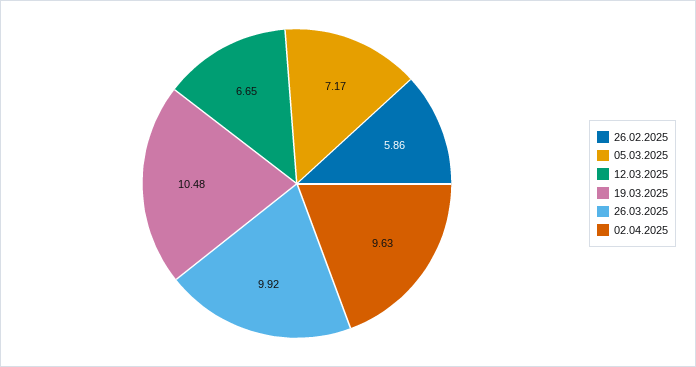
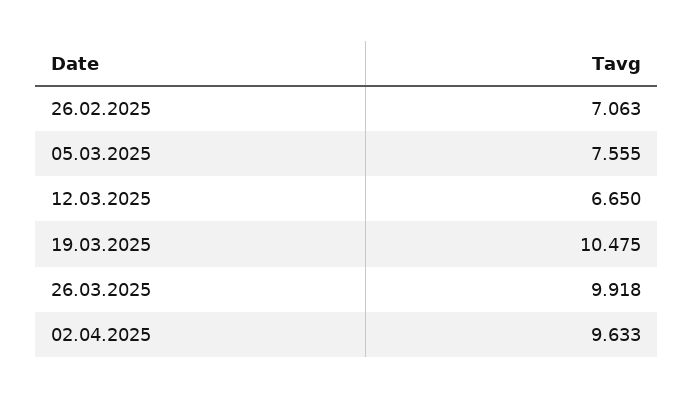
  {
-   "26.02.2025": 5.86,
+   "26.02.2025": 7.063,
-   "05.03.2025": 7.17,
+   "05.03.2025": 7.555,
    "12.03.2025": 6.65,
    "19.03.2025": 10.475,
    "26.03.2025": 9.918,
    "02.04.2025": 9.633
  }

